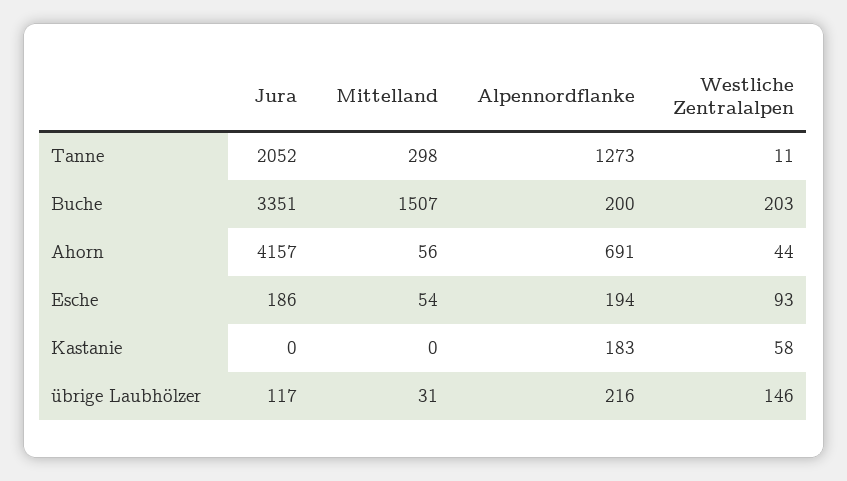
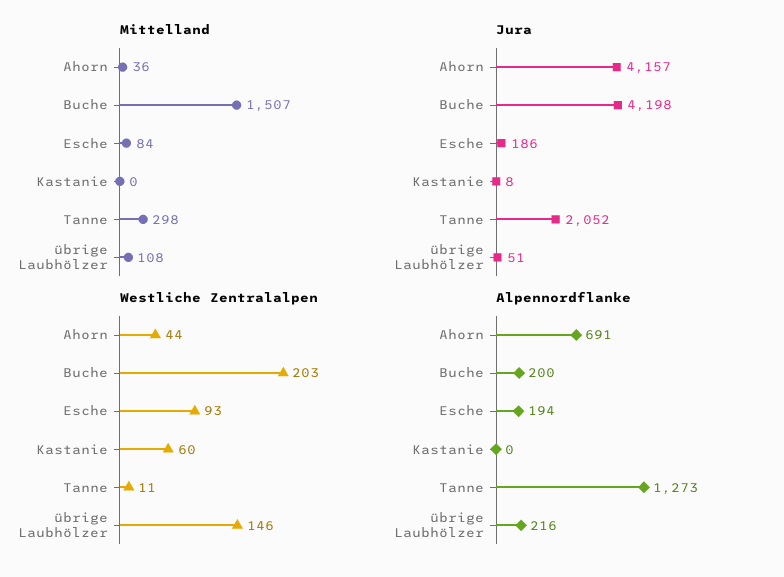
  {
    "Jura": {
      "Tanne": 2052,
-     "Buche": 3351,
+     "Buche": 4198,
      "Ahorn": 4157,
      "Esche": 186,
-     "Kastanie": 0,
+     "Kastanie": 8,
-     "übrige Laubhölzer": 117
+     "übrige Laubhölzer": 51
    },
    "Mittelland": {
      "Tanne": 298,
      "Buche": 1507,
-     "Ahorn": 56,
+     "Ahorn": 36,
-     "Esche": 54,
+     "Esche": 84,
      "Kastanie": 0,
-     "übrige Laubhölzer": 31
+     "übrige Laubhölzer": 108
    },
    "Alpennordflanke": {
      "Tanne": 1273,
      "Buche": 200,
      "Ahorn": 691,
      "Esche": 194,
-     "Kastanie": 183,
+     "Kastanie": 0,
      "übrige Laubhölzer": 216
    },
    "Westliche Zentralalpen": {
      "Tanne": 11,
      "Buche": 203,
      "Ahorn": 44,
      "Esche": 93,
-     "Kastanie": 58,
+     "Kastanie": 60,
      "übrige Laubhölzer": 146
    }
  }

